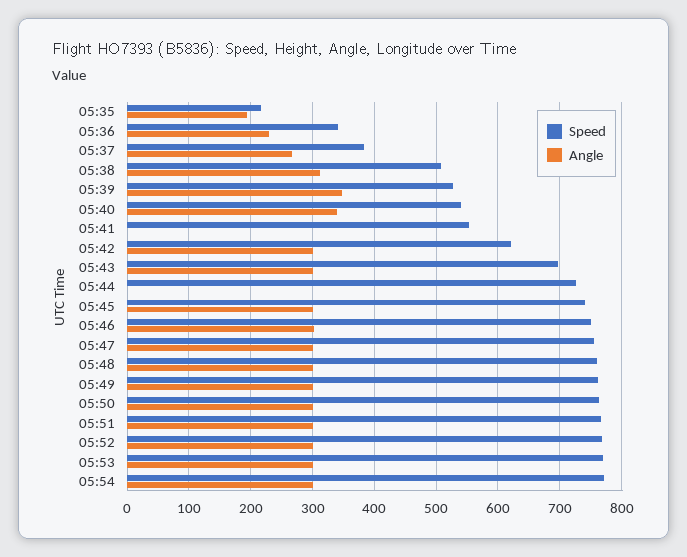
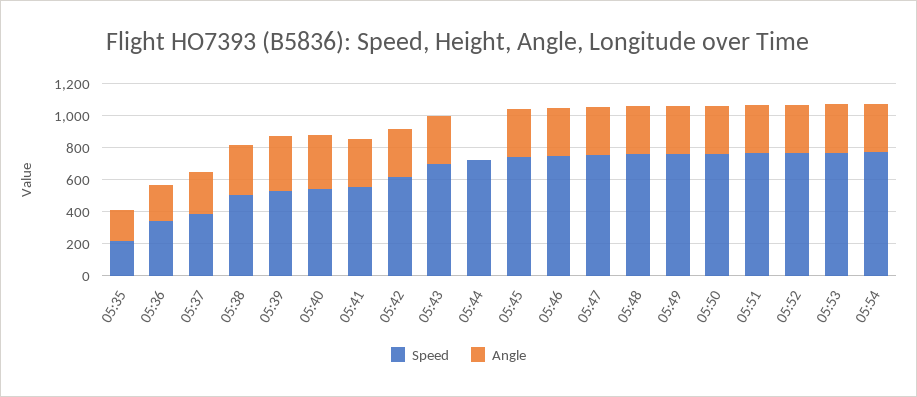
  {
    "Speed": {
      "05:35": 220,
      "05:36": 340,
      "05:37": 380,
      "05:38": 510,
      "05:39": 530,
      "05:40": 540,
      "05:41": 550,
      "05:42": 620,
      "05:43": 700,
      "05:44": 730,
      "05:45": 740,
      "05:46": 750,
      "05:47": 760,
      "05:48": 760,
      "05:49": 760,
      "05:50": 760,
      "05:51": 770,
      "05:52": 770,
      "05:53": 770,
      "05:54": 770
    },
    "Angle": {
      "05:35": 190,
      "05:36": 230,
      "05:37": 270,
      "05:38": 310,
      "05:39": 350,
      "05:40": 340,
-     "05:41": 0,
+     "05:41": 300,
      "05:42": 300,
      "05:43": 300,
      "05:44": 0,
      "05:45": 300,
      "05:46": 300,
      "05:47": 300,
      "05:48": 300,
      "05:49": 300,
      "05:50": 300,
      "05:51": 300,
      "05:52": 300,
      "05:53": 300,
      "05:54": 300
    }
  }

